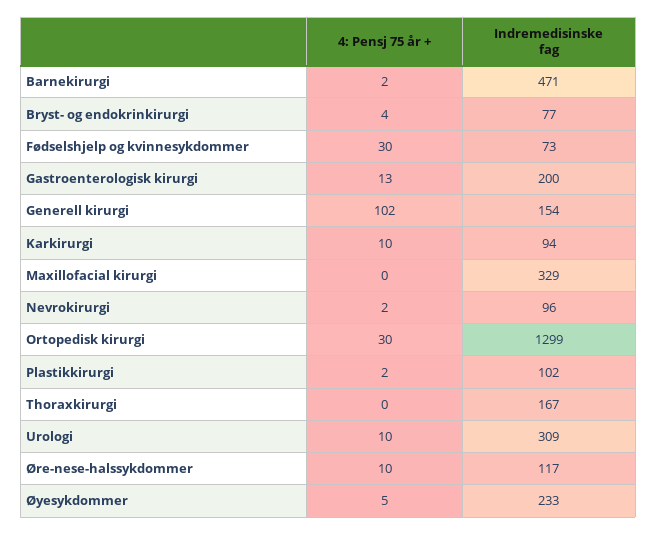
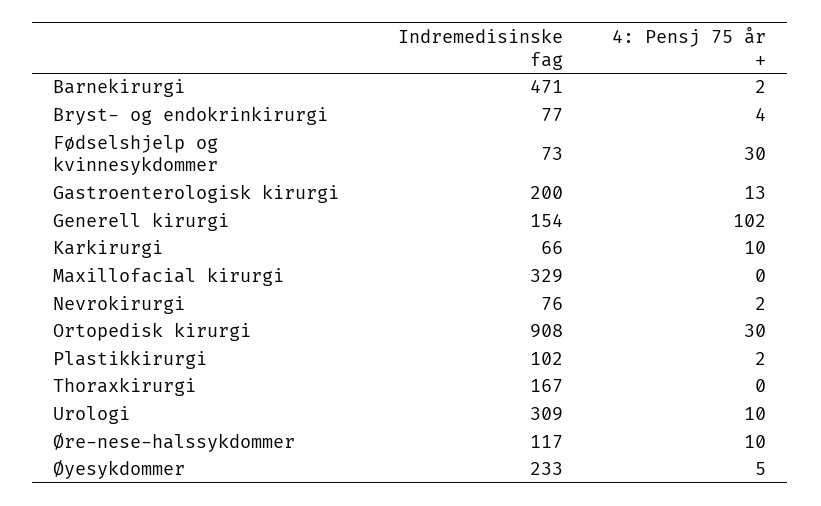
  {
    "4: Pensj 75 år +": {
      "Barnekirurgi": 2,
      "Bryst- og endokrinkirurgi": 4,
      "Fødselshjelp og kvinnesykdommer": 30,
      "Gastroenterologisk kirurgi": 13,
      "Generell kirurgi": 102,
      "Karkirurgi": 10,
      "Maxillofacial kirurgi": 0,
      "Nevrokirurgi": 2,
      "Ortopedisk kirurgi": 30,
      "Plastikkirurgi": 2,
      "Thoraxkirurgi": 0,
      "Urologi": 10,
      "Øre-nese-halssykdommer": 10,
      "Øyesykdommer": 5
    },
    "Indremedisinske fag": {
      "Barnekirurgi": 471,
      "Bryst- og endokrinkirurgi": 77,
      "Fødselshjelp og kvinnesykdommer": 73,
      "Gastroenterologisk kirurgi": 200,
      "Generell kirurgi": 154,
-     "Karkirurgi": 94,
+     "Karkirurgi": 66,
      "Maxillofacial kirurgi": 329,
-     "Nevrokirurgi": 96,
+     "Nevrokirurgi": 76,
-     "Ortopedisk kirurgi": 1299,
+     "Ortopedisk kirurgi": 908,
      "Plastikkirurgi": 102,
      "Thoraxkirurgi": 167,
      "Urologi": 309,
      "Øre-nese-halssykdommer": 117,
      "Øyesykdommer": 233
    }
  }

